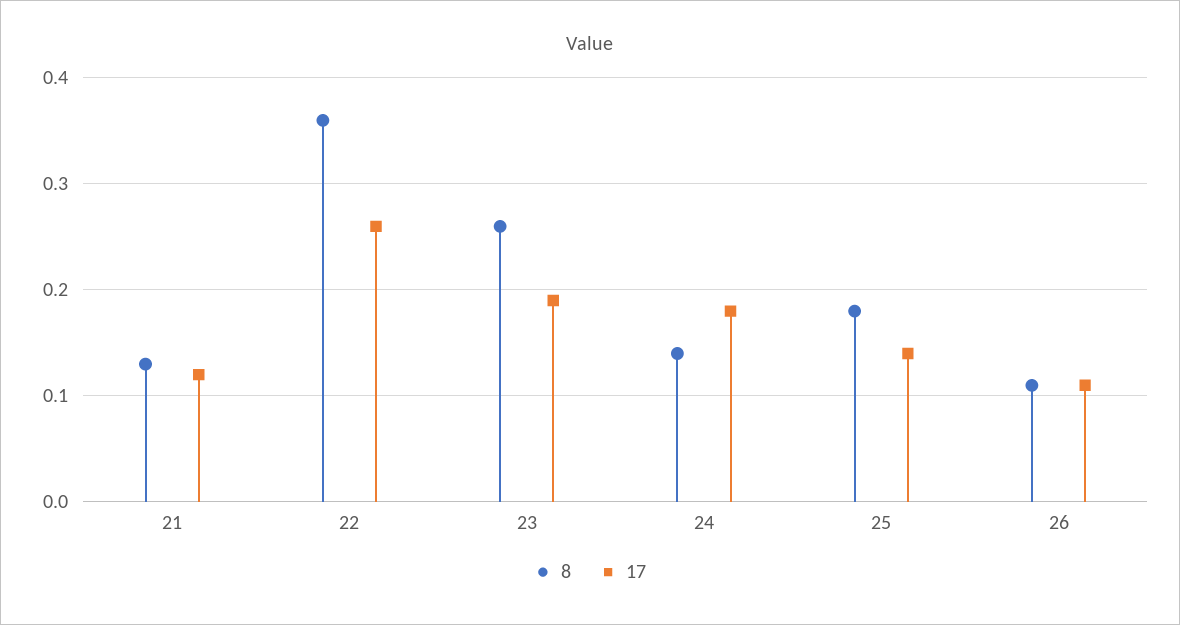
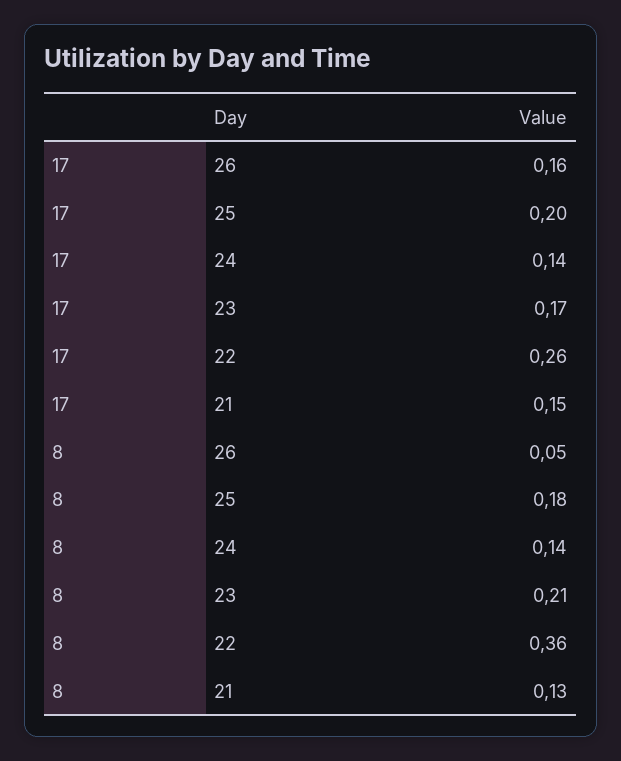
  {
    "8": {
      "21": 0.13,
      "22": 0.36,
-     "23": 0.26,
+     "23": 0.21,
      "24": 0.14,
      "25": 0.18,
-     "26": 0.11
+     "26": 0.05
    },
    "17": {
-     "21": 0.12,
+     "21": 0.15,
      "22": 0.26,
-     "23": 0.19,
+     "23": 0.17,
-     "24": 0.18,
+     "24": 0.14,
-     "25": 0.14,
+     "25": 0.2,
-     "26": 0.11
+     "26": 0.16
    }
  }

